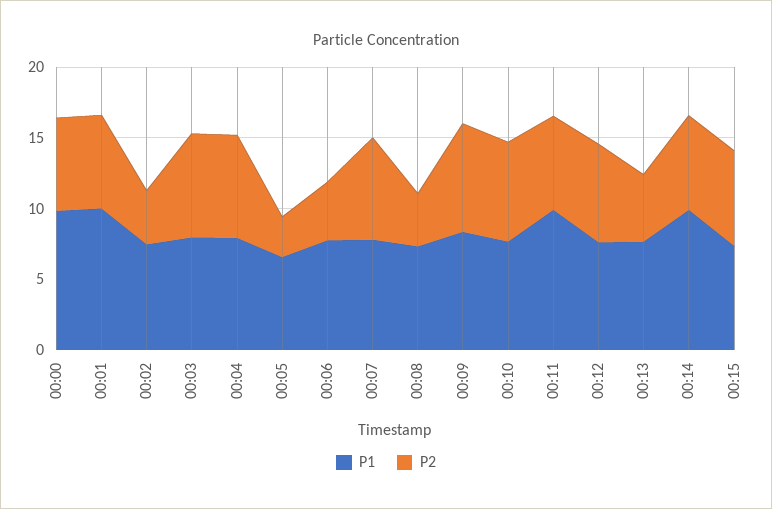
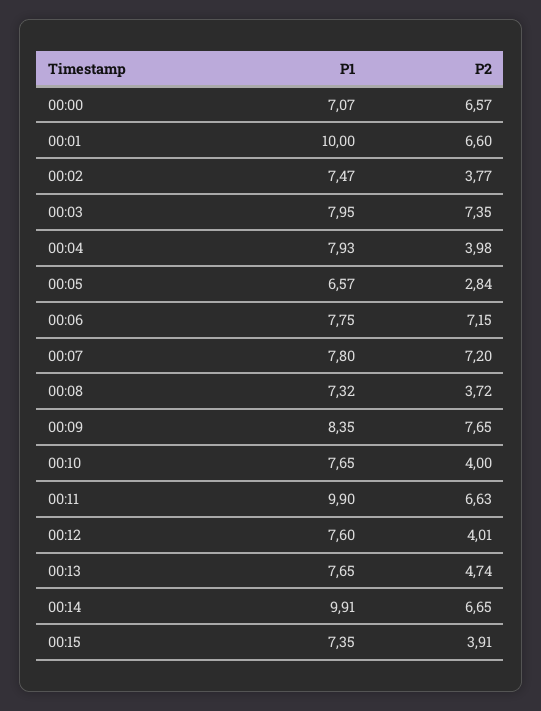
  {
    "P1": {
-     "00:00": 10,
+     "00:00": 7.07,
      "00:01": 10,
      "00:02": 7.47,
      "00:03": 7.95,
      "00:04": 7.93,
      "00:05": 6.57,
      "00:06": 7.75,
      "00:07": 7.8,
      "00:08": 7.32,
      "00:09": 8.35,
      "00:10": 7.65,
      "00:11": 9.9,
      "00:12": 7.6,
      "00:13": 7.65,
      "00:14": 9.91,
      "00:15": 7.35
    },
    "P2": {
      "00:00": 6.57,
      "00:01": 6.6,
      "00:02": 3.77,
      "00:03": 7.35,
-     "00:04": 7,
+     "00:04": 3.98,
      "00:05": 2.84,
-     "00:06": 4,
+     "00:06": 7.15,
      "00:07": 7.2,
      "00:08": 3.72,
      "00:09": 7.65,
-     "00:10": 7,
+     "00:10": 4,
      "00:11": 6.63,
-     "00:12": 7,
+     "00:12": 4.01,
      "00:13": 4.74,
      "00:14": 6.65,
-     "00:15": 7
+     "00:15": 3.91
    }
  }

